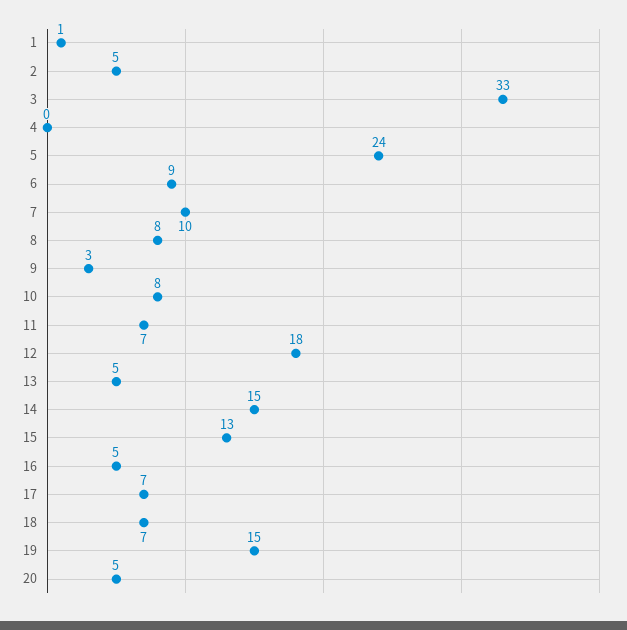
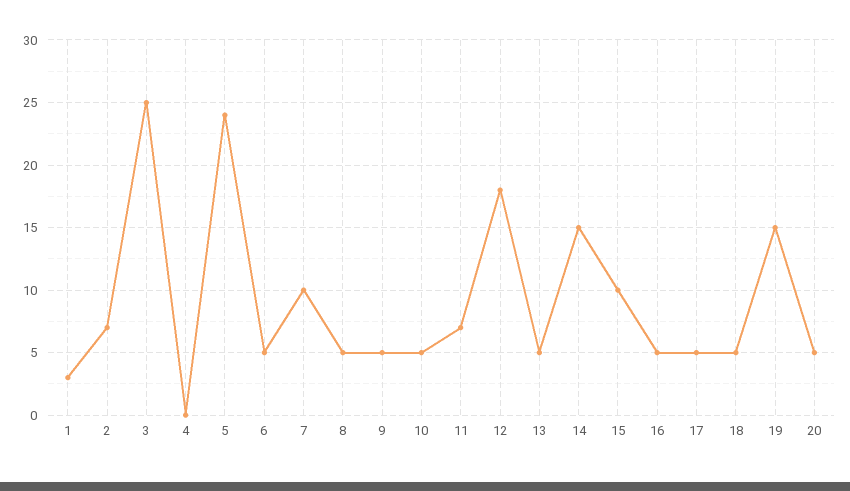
  {
-   "1": 1,
+   "1": 3,
-   "2": 5,
+   "2": 7,
-   "3": 33,
+   "3": 25,
    "4": 0,
    "5": 24,
-   "6": 9,
+   "6": 5,
    "7": 10,
-   "8": 8,
+   "8": 5,
-   "9": 3,
+   "9": 5,
-   "10": 8,
+   "10": 5,
    "11": 7,
    "12": 18,
    "13": 5,
    "14": 15,
-   "15": 13,
+   "15": 10,
    "16": 5,
-   "17": 7,
+   "17": 5,
-   "18": 7,
+   "18": 5,
    "19": 15,
    "20": 5
  }

